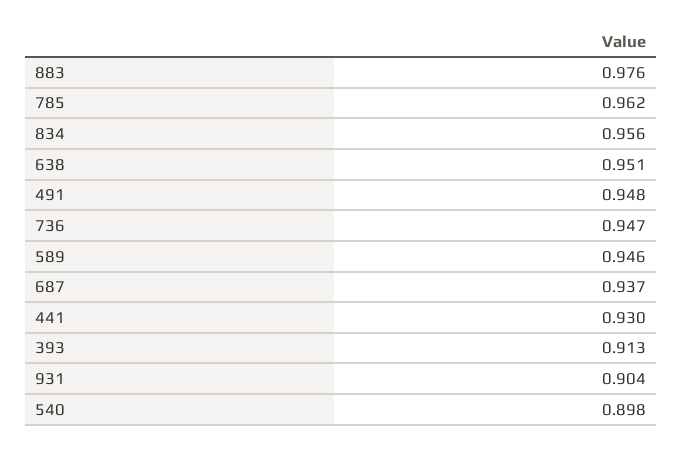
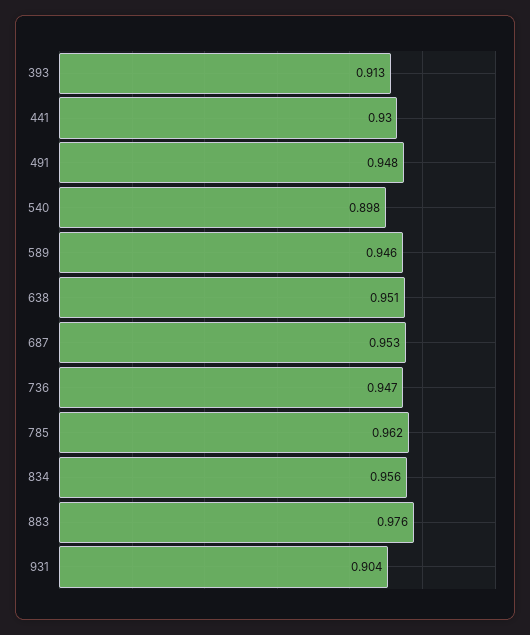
  {
    "883": 0.976,
    "785": 0.962,
    "834": 0.956,
    "638": 0.951,
    "491": 0.948,
    "736": 0.947,
    "589": 0.946,
-   "687": 0.937,
+   "687": 0.953,
    "441": 0.93,
    "393": 0.913,
    "931": 0.904,
    "540": 0.898
  }

